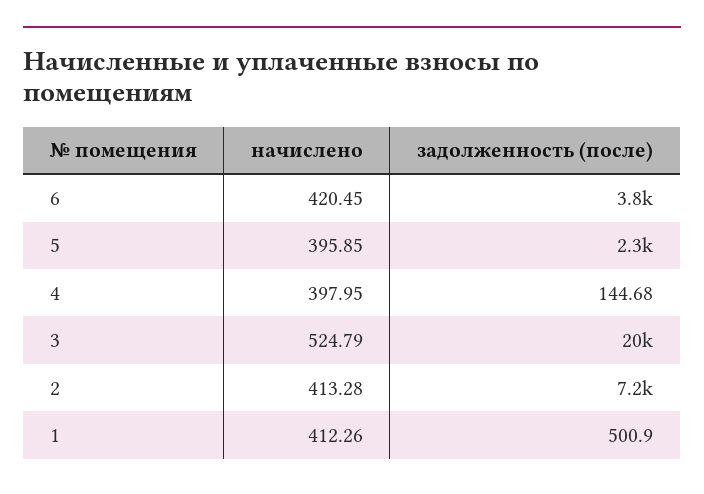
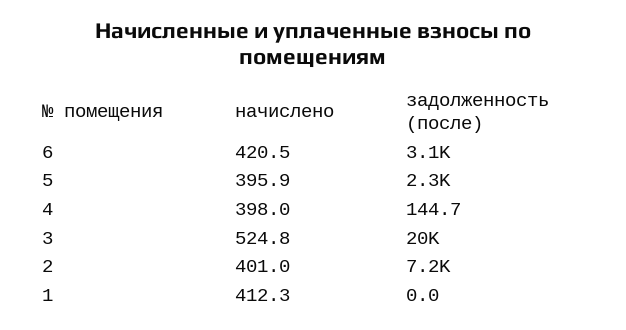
  {
    "начислено": {
      "6": 420.45,
      "5": 395.85,
      "4": 397.95,
      "3": 524.79,
-     "2": 413.28,
+     "2": 401,
      "1": 412.26
    },
    "задолженность (после)": {
-     "6": 3800,
+     "6": 3100,
      "5": 2300,
      "4": 144.68,
      "3": 20000,
      "2": 7200,
-     "1": 500.9
+     "1": 0
    }
  }

